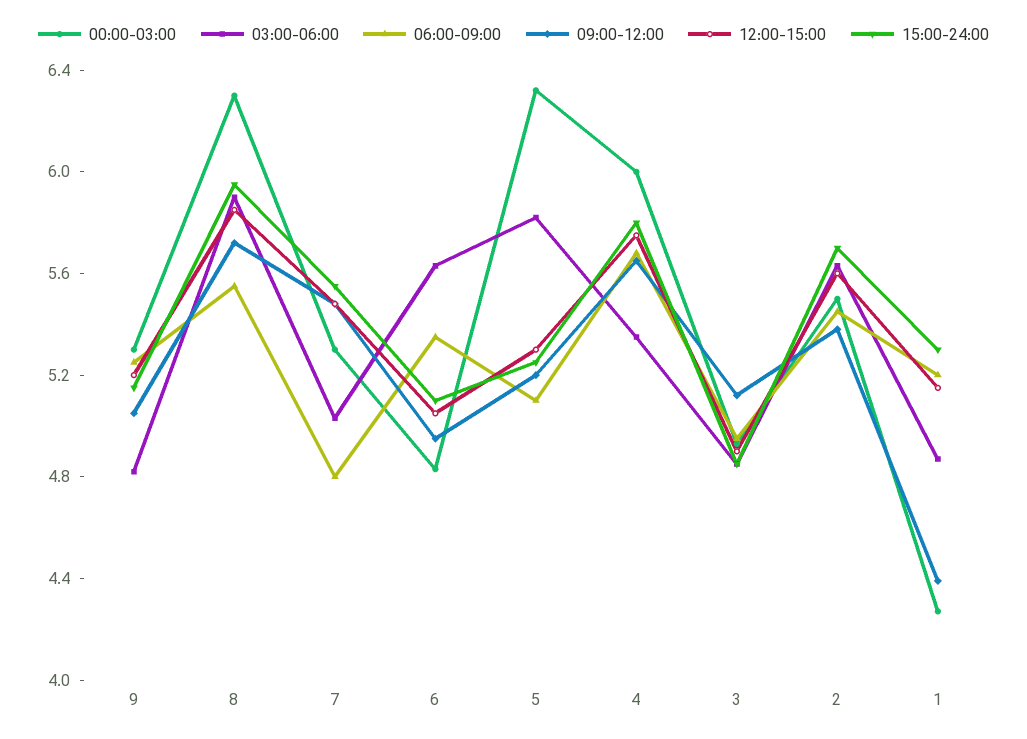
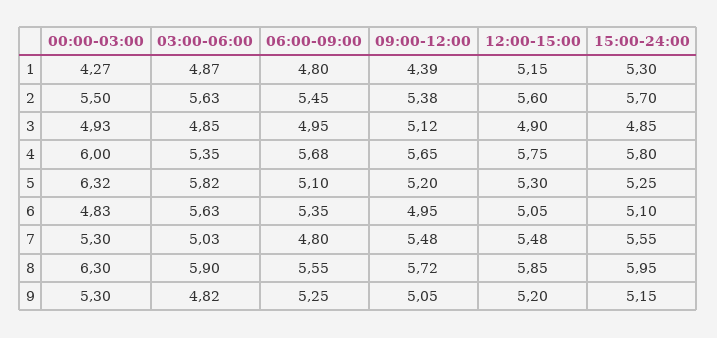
  {
    "00:00-03:00": {
      "9": 5.3,
      "8": 6.3,
      "7": 5.3,
      "6": 4.83,
      "5": 6.32,
      "4": 6,
      "3": 4.93,
      "2": 5.5,
      "1": 4.27
    },
    "03:00-06:00": {
      "9": 4.82,
      "8": 5.9,
      "7": 5.03,
      "6": 5.63,
      "5": 5.82,
      "4": 5.35,
      "3": 4.85,
      "2": 5.63,
      "1": 4.87
    },
    "06:00-09:00": {
      "9": 5.25,
      "8": 5.55,
      "7": 4.8,
      "6": 5.35,
      "5": 5.1,
      "4": 5.68,
      "3": 4.95,
      "2": 5.45,
-     "1": 5.2
+     "1": 4.8
    },
    "09:00-12:00": {
      "9": 5.05,
      "8": 5.72,
      "7": 5.48,
      "6": 4.95,
      "5": 5.2,
      "4": 5.65,
      "3": 5.12,
      "2": 5.38,
      "1": 4.39
    },
    "12:00-15:00": {
      "9": 5.2,
      "8": 5.85,
      "7": 5.48,
      "6": 5.05,
      "5": 5.3,
      "4": 5.75,
      "3": 4.9,
      "2": 5.6,
      "1": 5.15
    },
    "15:00-24:00": {
      "9": 5.15,
      "8": 5.95,
      "7": 5.55,
      "6": 5.1,
      "5": 5.25,
      "4": 5.8,
      "3": 4.85,
      "2": 5.7,
      "1": 5.3
    }
  }

